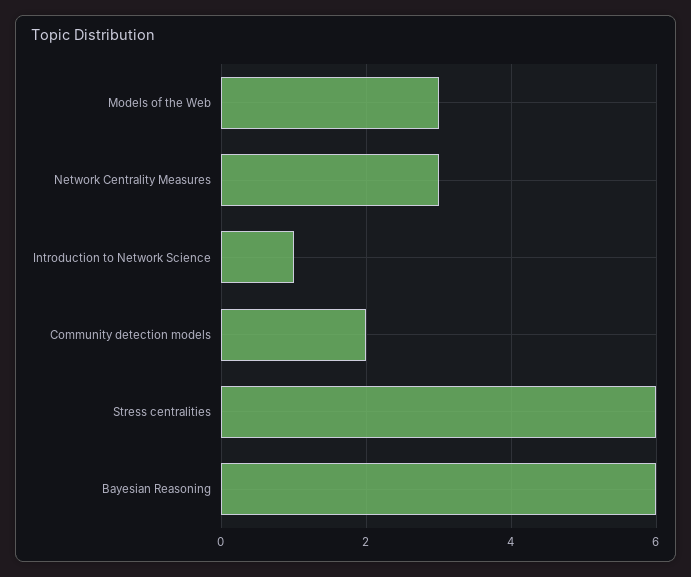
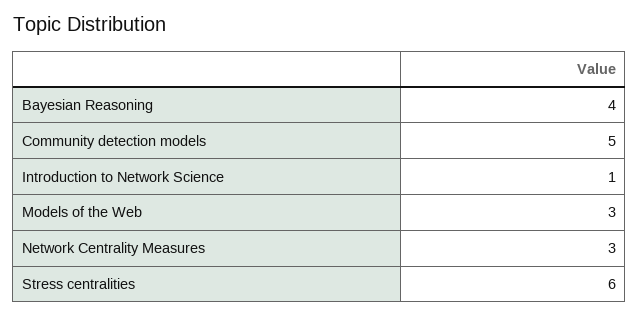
  {
    "Models of the Web": 3,
    "Network Centrality Measures": 3,
    "Introduction to Network Science": 1,
-   "Community detection models": 2,
+   "Community detection models": 5,
    "Stress centralities": 6,
-   "Bayesian Reasoning": 6
+   "Bayesian Reasoning": 4
  }

